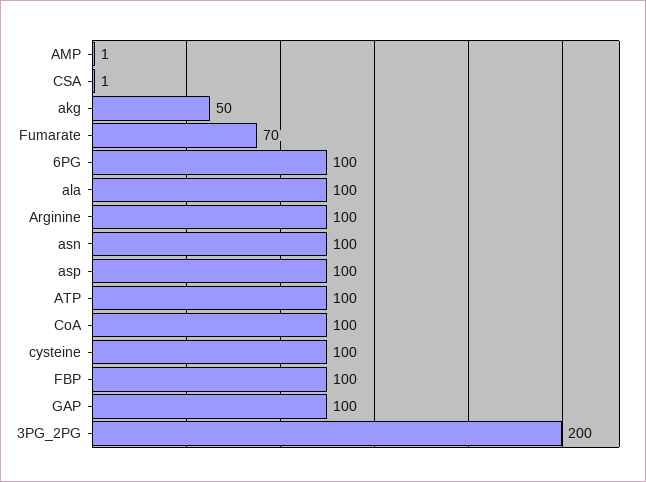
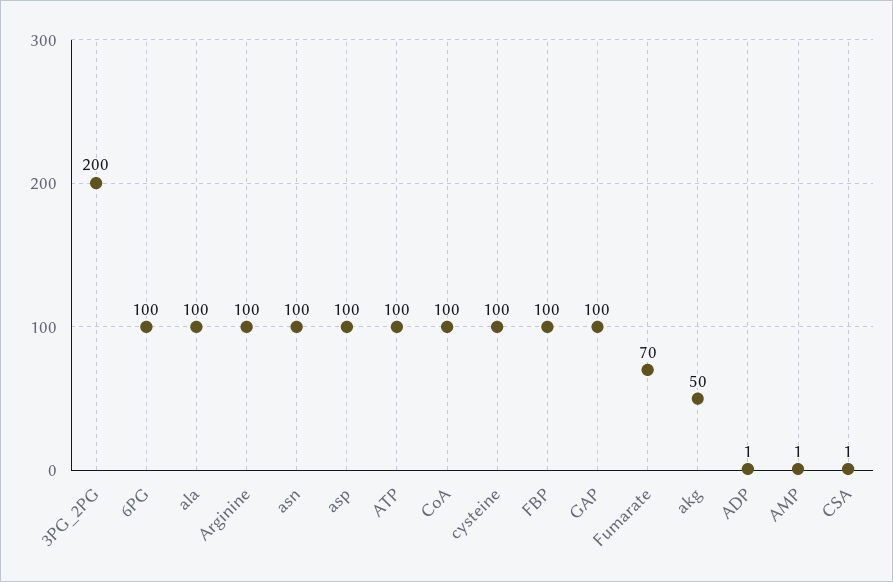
  {
    "AMP": 1,
    "CSA": 1,
    "akg": 50,
    "Fumarate": 70,
    "6PG": 100,
    "ala": 100,
    "Arginine": 100,
    "asn": 100,
    "asp": 100,
    "ATP": 100,
    "CoA": 100,
    "cysteine": 100,
    "FBP": 100,
    "GAP": 100,
-   "3PG_2PG": 200
+   "3PG_2PG": 200,
+   "ADP": 1
  }

